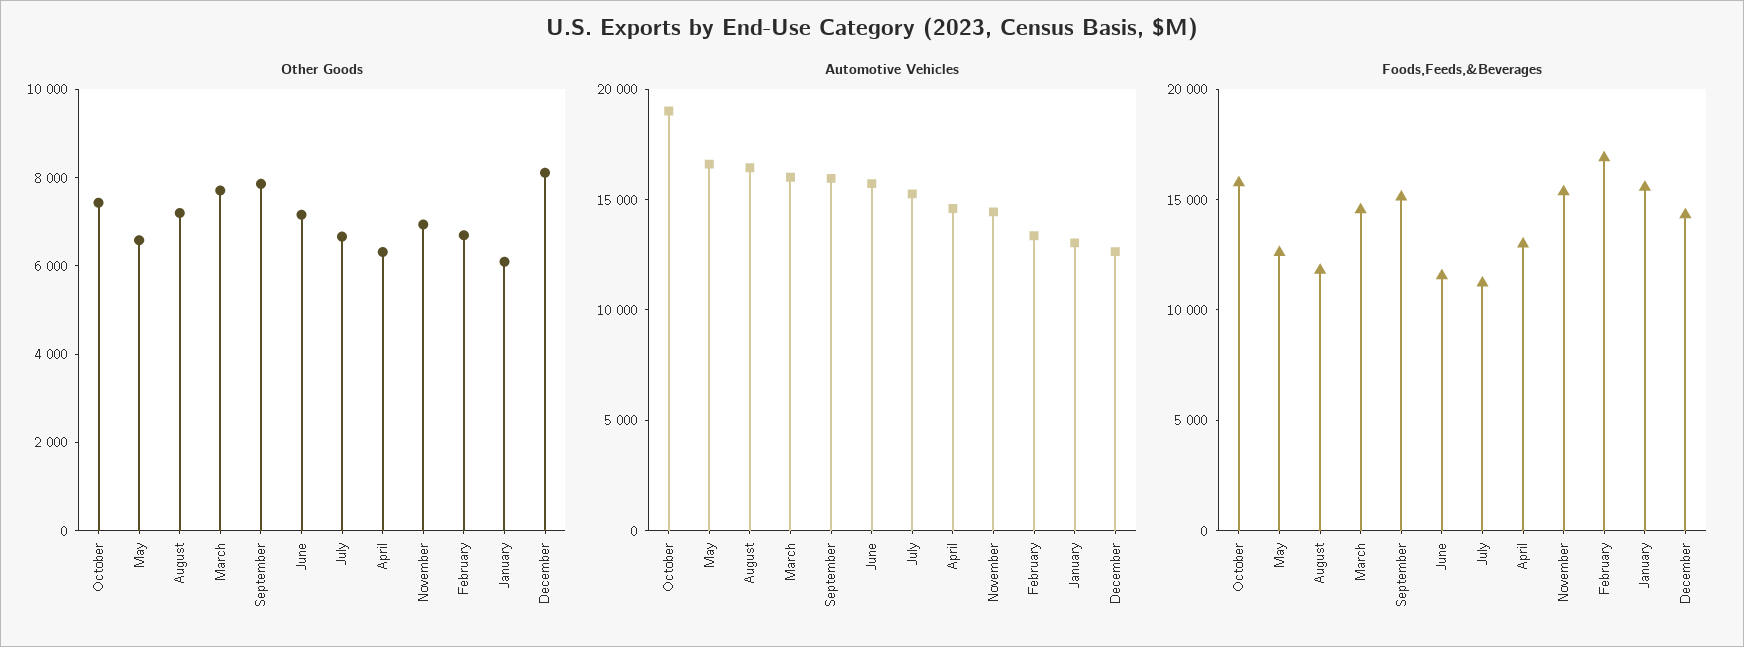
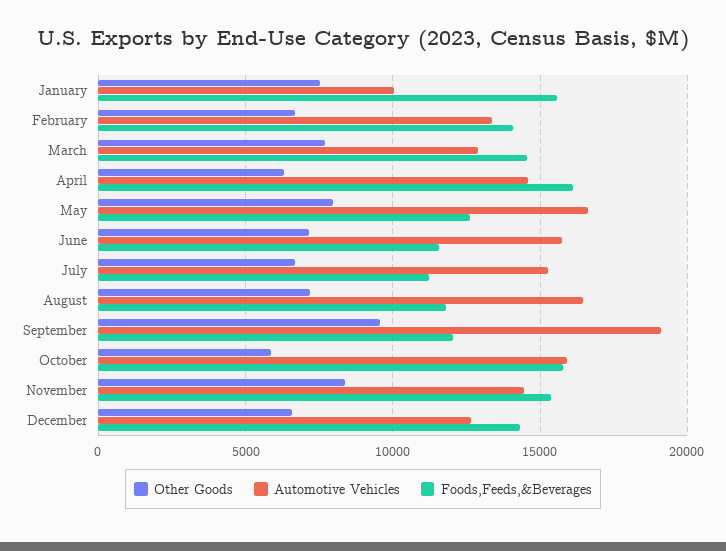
  {
    "Other Goods": {
-     "October": 7500,
+     "October": 6000,
-     "May": 6500,
+     "May": 8000,
      "August": 7000,
      "March": 7500,
-     "September": 8000,
+     "September": 9500,
      "June": 7000,
      "July": 6500,
      "April": 6500,
-     "November": 7000,
+     "November": 8500,
      "February": 6500,
-     "January": 6000,
+     "January": 7500,
-     "December": 8000
+     "December": 6500
    },
    "Automotive Vehicles": {
-     "October": 19000,
+     "October": 16000,
      "May": 16500,
      "August": 16500,
-     "March": 16000,
+     "March": 13000,
-     "September": 16000,
+     "September": 19000,
      "June": 15500,
      "July": 15500,
      "April": 14500,
      "November": 14500,
      "February": 13500,
-     "January": 13000,
+     "January": 10000,
      "December": 12500
    },
    "Foods,Feeds,&Beverages": {
      "October": 16000,
      "May": 12500,
      "August": 12000,
      "March": 14500,
-     "September": 15000,
+     "September": 12000,
      "June": 11500,
      "July": 11000,
-     "April": 13000,
+     "April": 16000,
      "November": 15500,
-     "February": 17000,
+     "February": 14000,
      "January": 15500,
      "December": 14500
    }
  }

